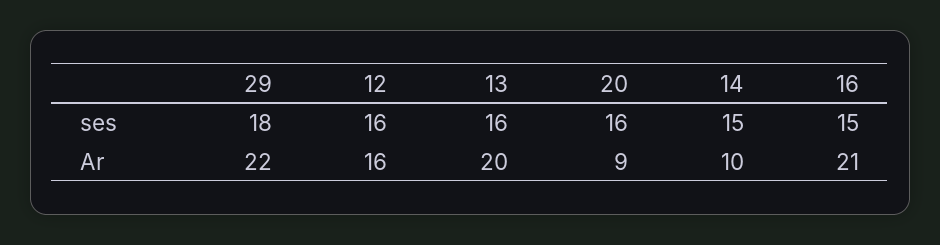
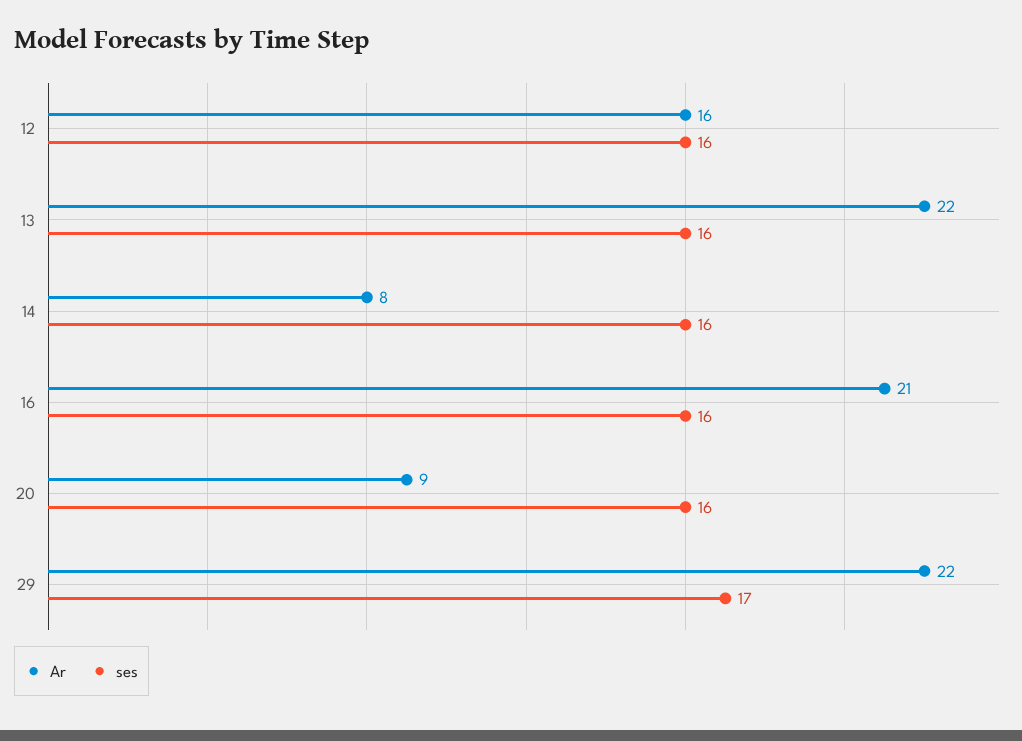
  {
    "ses": {
-     "29": 18,
+     "29": 17,
      "12": 16,
      "13": 16,
      "20": 16,
-     "14": 15,
+     "14": 16,
-     "16": 15
+     "16": 16
    },
    "Ar": {
      "29": 22,
      "12": 16,
-     "13": 20,
+     "13": 22,
      "20": 9,
-     "14": 10,
+     "14": 8,
      "16": 21
    }
  }

